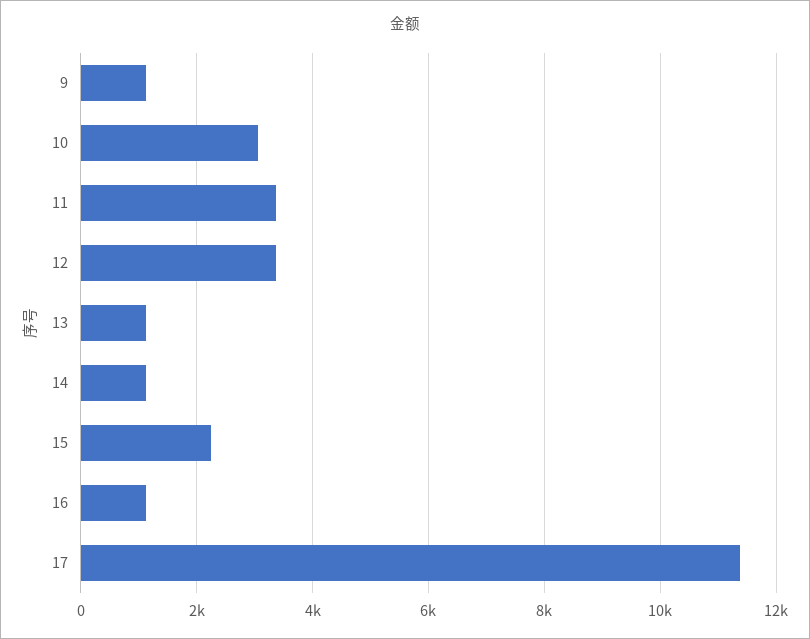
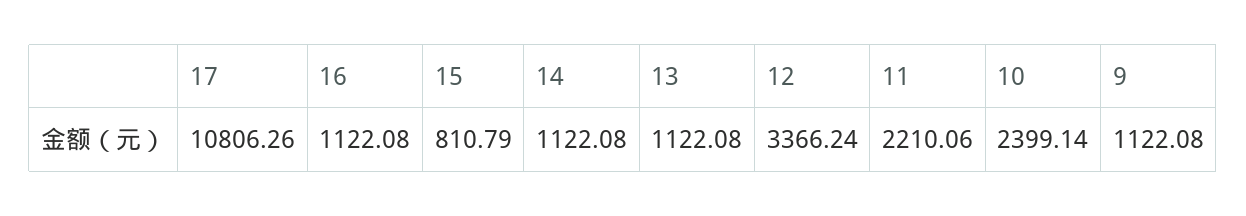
  {
    "9": 1122.08,
-   "10": 3000,
+   "10": 2399.14,
-   "11": 3400,
+   "11": 2210.06,
    "12": 3366.24,
    "13": 1122.08,
    "14": 1122.08,
-   "15": 2200,
+   "15": 810.79,
    "16": 1122.08,
-   "17": 11400
+   "17": 10806.26
  }

